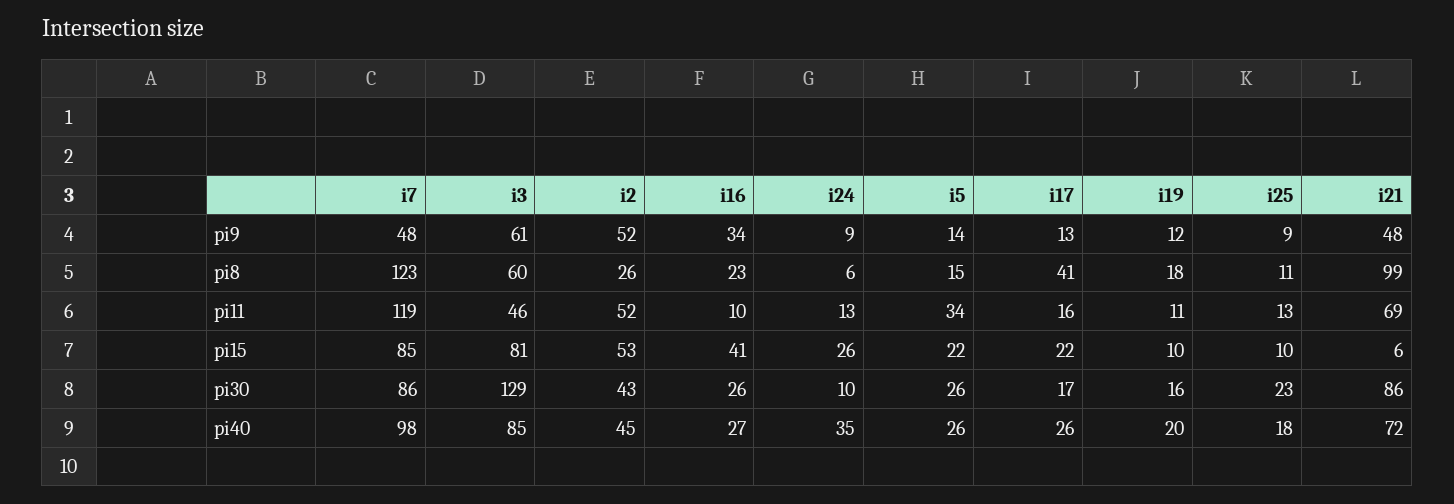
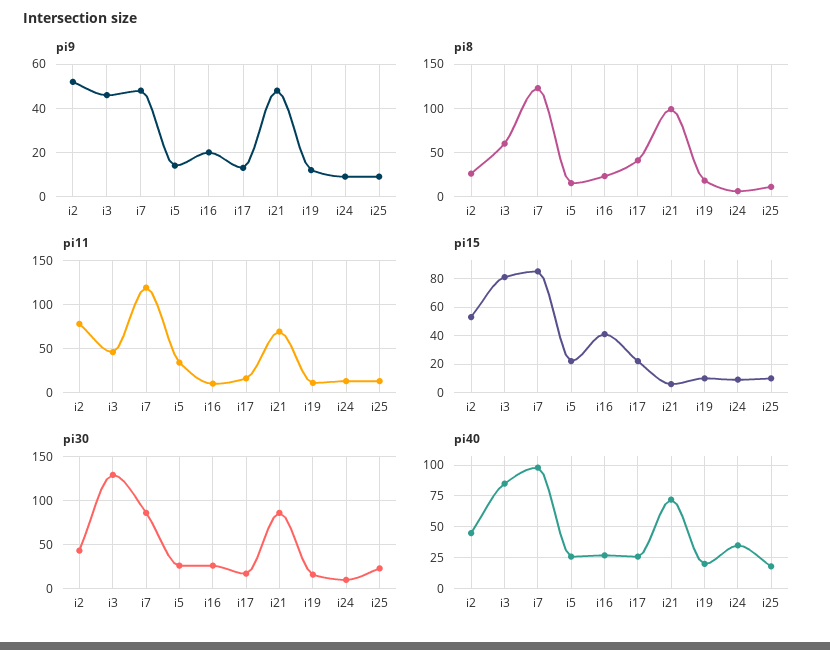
  {
    "pi9": {
      "i7": 48,
-     "i3": 61,
+     "i3": 45,
      "i2": 52,
-     "i16": 34,
+     "i16": 20,
      "i24": 9,
      "i5": 14,
      "i17": 13,
      "i19": 12,
      "i25": 9,
      "i21": 48
    },
    "pi8": {
      "i7": 123,
      "i3": 60,
      "i2": 26,
      "i16": 23,
      "i24": 6,
      "i5": 15,
      "i17": 41,
      "i19": 18,
      "i25": 11,
      "i21": 99
    },
    "pi11": {
      "i7": 119,
      "i3": 46,
-     "i2": 52,
+     "i2": 80,
      "i16": 10,
      "i24": 13,
      "i5": 34,
      "i17": 16,
      "i19": 11,
      "i25": 13,
      "i21": 69
    },
    "pi15": {
      "i7": 85,
      "i3": 81,
      "i2": 53,
      "i16": 41,
-     "i24": 26,
+     "i24": 10,
      "i5": 22,
      "i17": 22,
      "i19": 10,
      "i25": 10,
      "i21": 6
    },
    "pi30": {
      "i7": 86,
      "i3": 129,
      "i2": 43,
      "i16": 26,
      "i24": 10,
      "i5": 26,
      "i17": 17,
      "i19": 16,
      "i25": 23,
      "i21": 86
    },
    "pi40": {
      "i7": 98,
      "i3": 85,
      "i2": 45,
      "i16": 27,
      "i24": 35,
      "i5": 26,
      "i17": 26,
      "i19": 20,
      "i25": 18,
      "i21": 72
    }
  }

